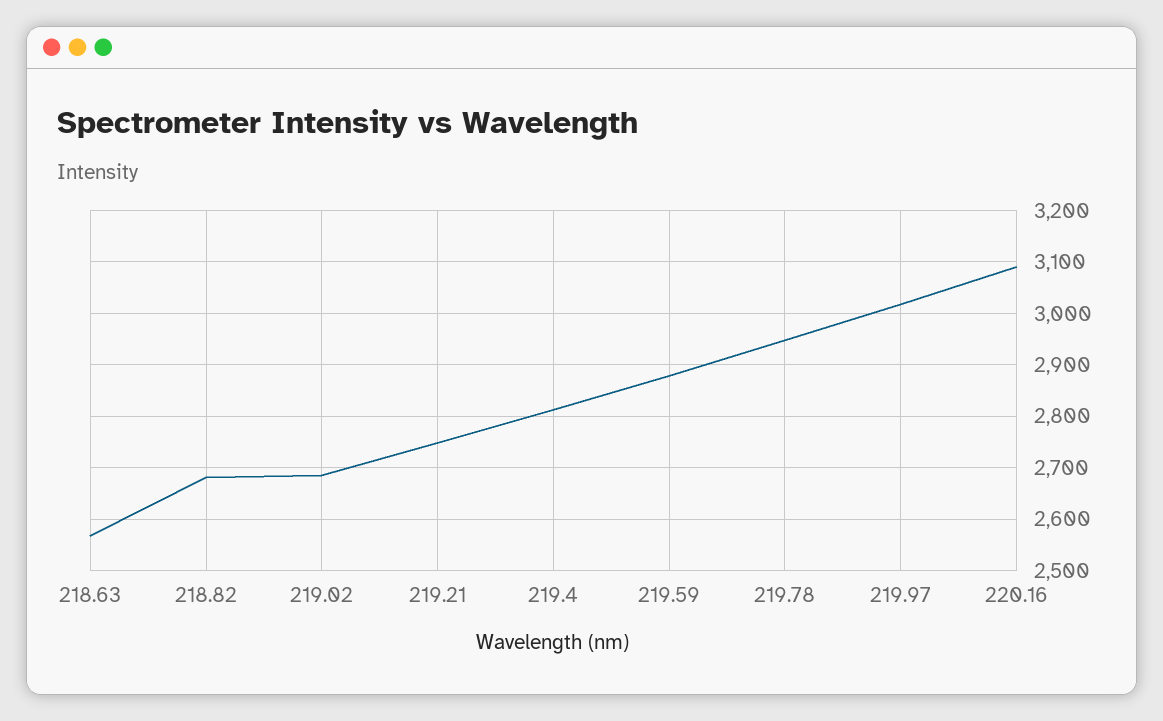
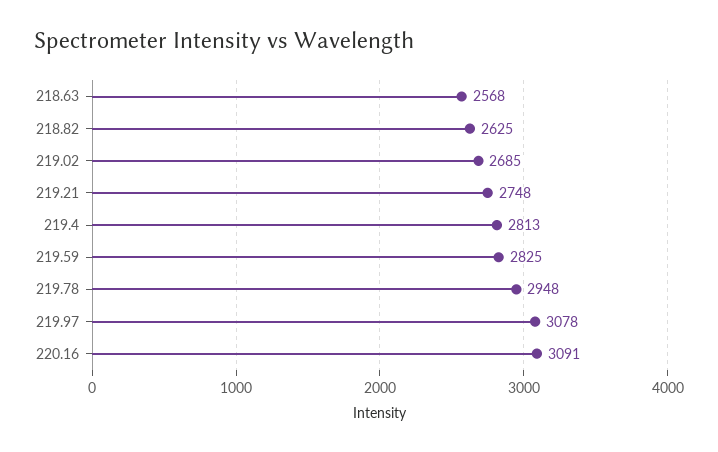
  {
    "218.63": 2568,
-   "218.82": 2680,
+   "218.82": 2625,
    "219.02": 2685,
    "219.21": 2748,
    "219.4": 2813,
-   "219.59": 2880,
+   "219.59": 2825,
    "219.78": 2948,
-   "219.97": 3020,
+   "219.97": 3078,
    "220.16": 3091
  }

